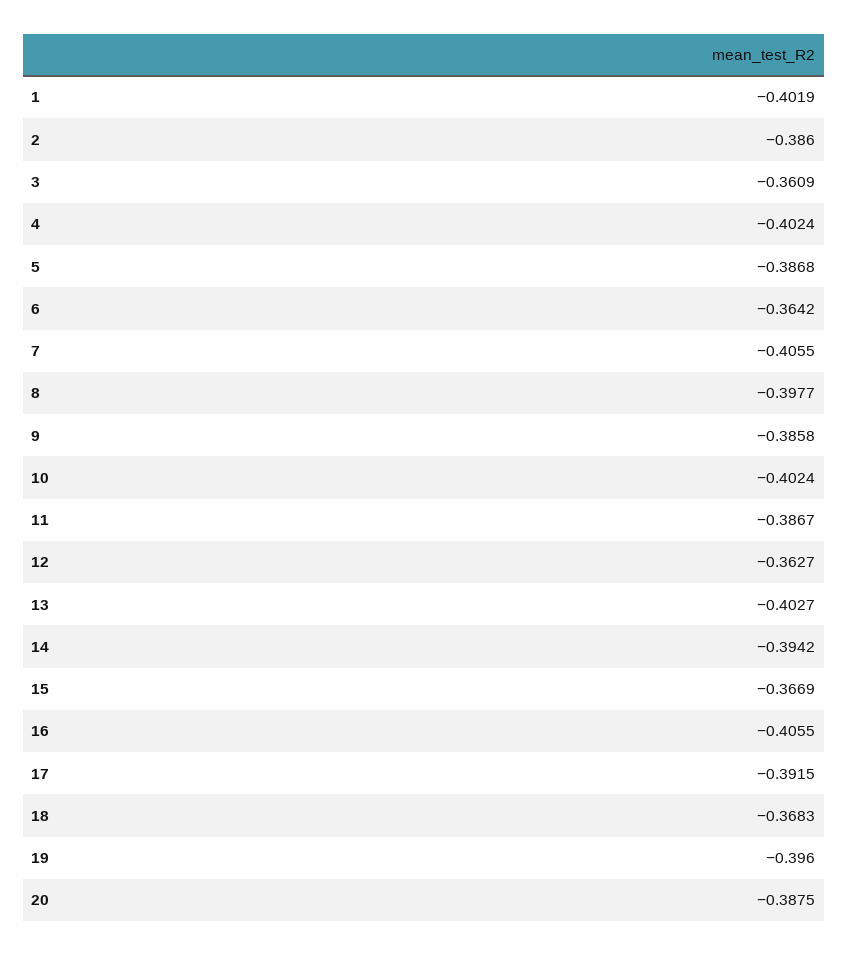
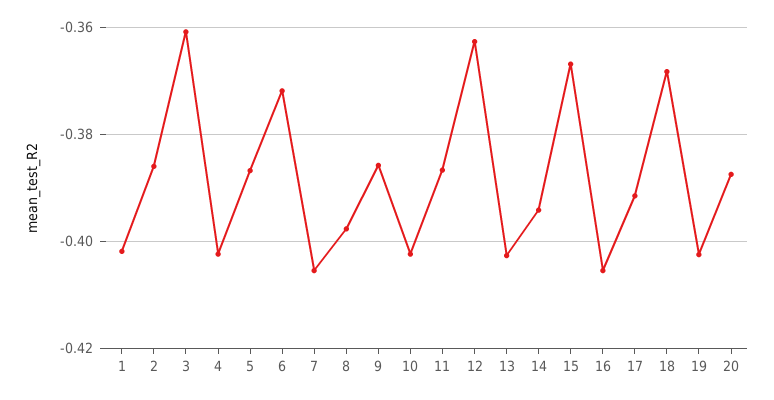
  {
    "1": -0.4019,
    "2": -0.386,
    "3": -0.3609,
    "4": -0.4024,
    "5": -0.3868,
-   "6": -0.3642,
+   "6": -0.372,
    "7": -0.4055,
    "8": -0.3977,
    "9": -0.3858,
    "10": -0.4024,
    "11": -0.3867,
    "12": -0.3627,
    "13": -0.4027,
    "14": -0.3942,
    "15": -0.3669,
    "16": -0.4055,
    "17": -0.3915,
    "18": -0.3683,
-   "19": -0.396,
+   "19": -0.402,
    "20": -0.3875
  }

